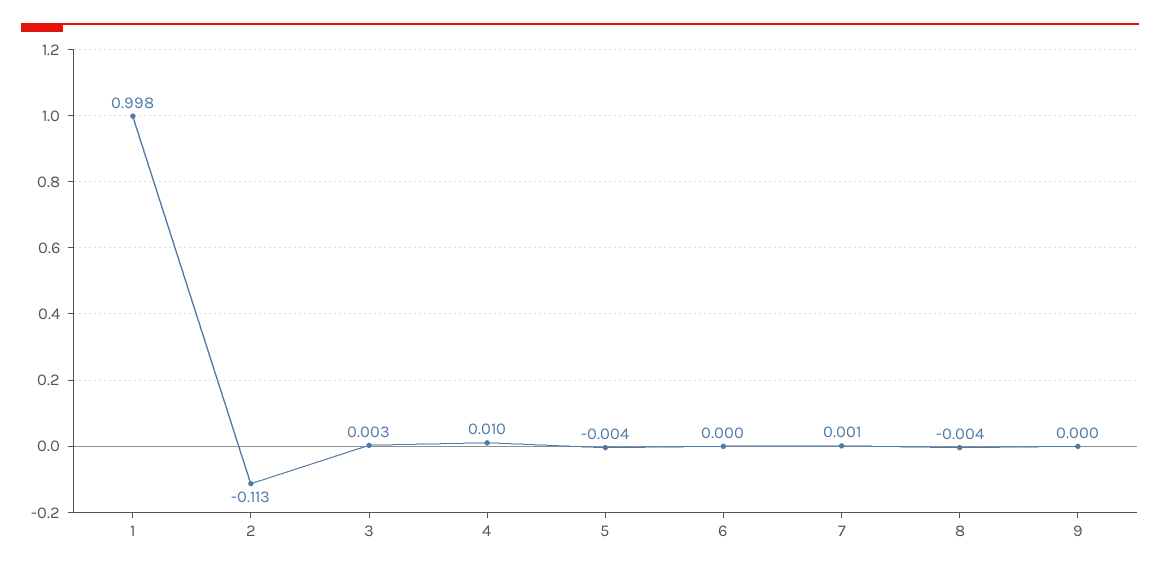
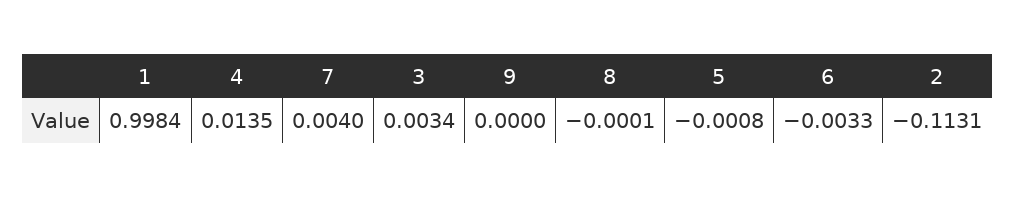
  {
    "1": 0.9984,
    "2": -0.1131,
    "3": 0.0034,
-   "4": 0.01,
+   "4": 0.0135,
-   "5": -0.004,
+   "5": -0.0008,
-   "6": 0,
+   "6": -0.0033,
-   "7": 0.001,
+   "7": 0.004,
-   "8": -0.004,
+   "8": -0.0001,
    "9": 0
  }

